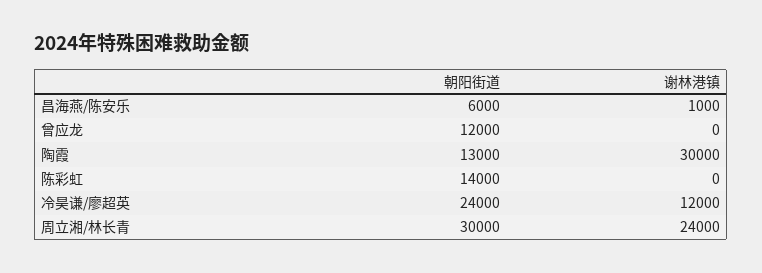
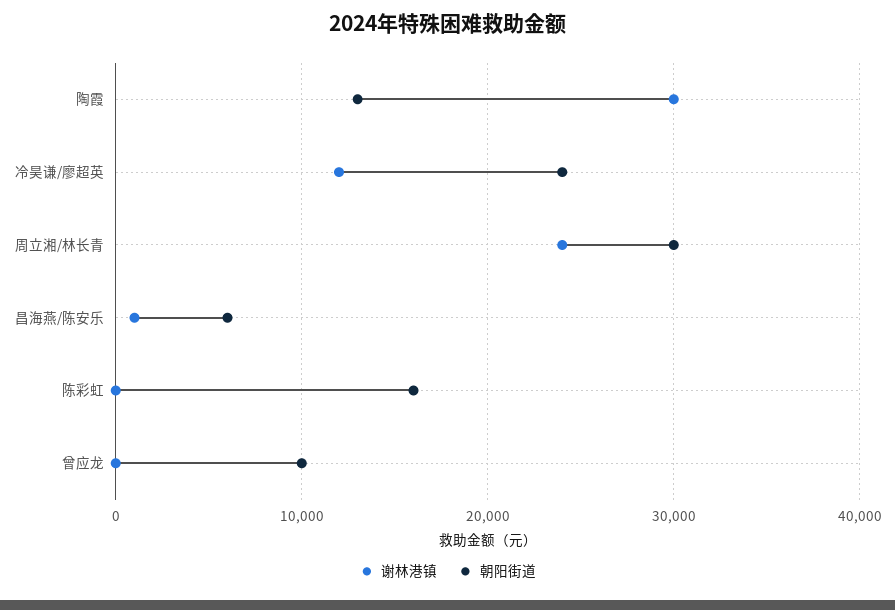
  {
    "朝阳街道": {
      "昌海燕/陈安乐": 6000,
-     "曾应龙": 12000,
+     "曾应龙": 10000,
      "陶霞": 13000,
-     "陈彩虹": 14000,
+     "陈彩虹": 16000,
      "冷昊谦/廖超英": 24000,
      "周立湘/林长青": 30000
    },
    "谢林港镇": {
      "昌海燕/陈安乐": 1000,
      "曾应龙": 0,
      "陶霞": 30000,
      "陈彩虹": 0,
      "冷昊谦/廖超英": 12000,
      "周立湘/林长青": 24000
    }
  }

